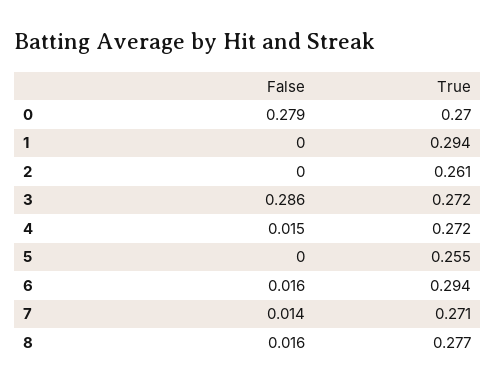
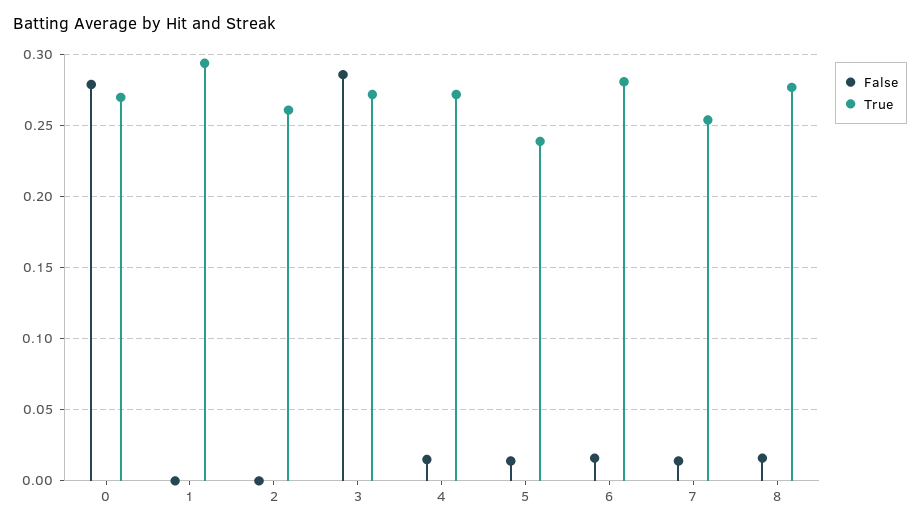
  {
    "False": {
      "0": 0.279,
      "1": 0,
      "2": 0,
      "3": 0.286,
      "4": 0.015,
-     "5": 0,
+     "5": 0.015,
      "6": 0.016,
      "7": 0.014,
      "8": 0.016
    },
    "True": {
      "0": 0.27,
      "1": 0.294,
      "2": 0.261,
      "3": 0.272,
      "4": 0.272,
-     "5": 0.255,
+     "5": 0.24,
-     "6": 0.294,
+     "6": 0.28,
-     "7": 0.271,
+     "7": 0.255,
      "8": 0.277
    }
  }

